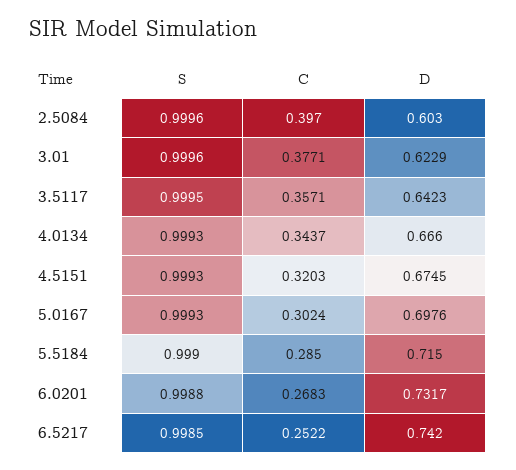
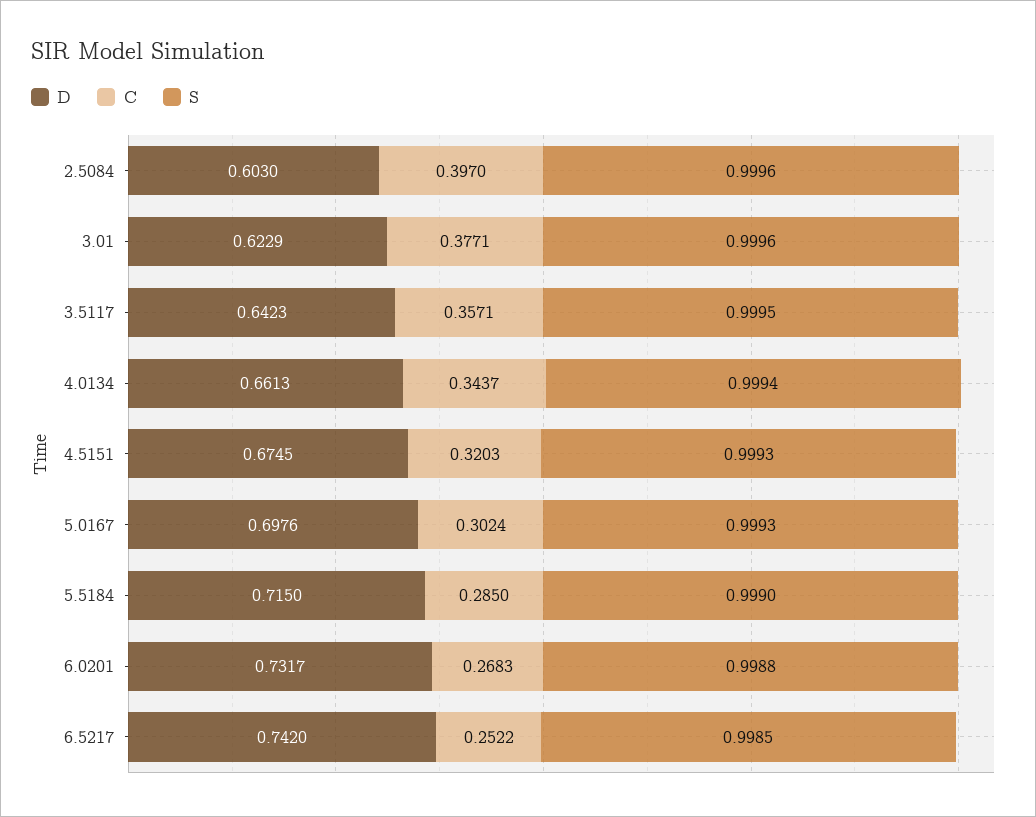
  {
    "S": {
      "2.5084": 0.9996,
      "3.01": 0.9996,
      "3.5117": 0.9995,
-     "4.0134": 0.9993,
+     "4.0134": 0.9994,
      "4.5151": 0.9993,
      "5.0167": 0.9993,
      "5.5184": 0.999,
      "6.0201": 0.9988,
      "6.5217": 0.9985
    },
    "C": {
      "2.5084": 0.397,
      "3.01": 0.3771,
      "3.5117": 0.3571,
      "4.0134": 0.3437,
      "4.5151": 0.3203,
      "5.0167": 0.3024,
      "5.5184": 0.285,
      "6.0201": 0.2683,
      "6.5217": 0.2522
    },
    "D": {
      "2.5084": 0.603,
      "3.01": 0.6229,
      "3.5117": 0.6423,
-     "4.0134": 0.666,
+     "4.0134": 0.6613,
      "4.5151": 0.6745,
      "5.0167": 0.6976,
      "5.5184": 0.715,
      "6.0201": 0.7317,
      "6.5217": 0.742
    }
  }

